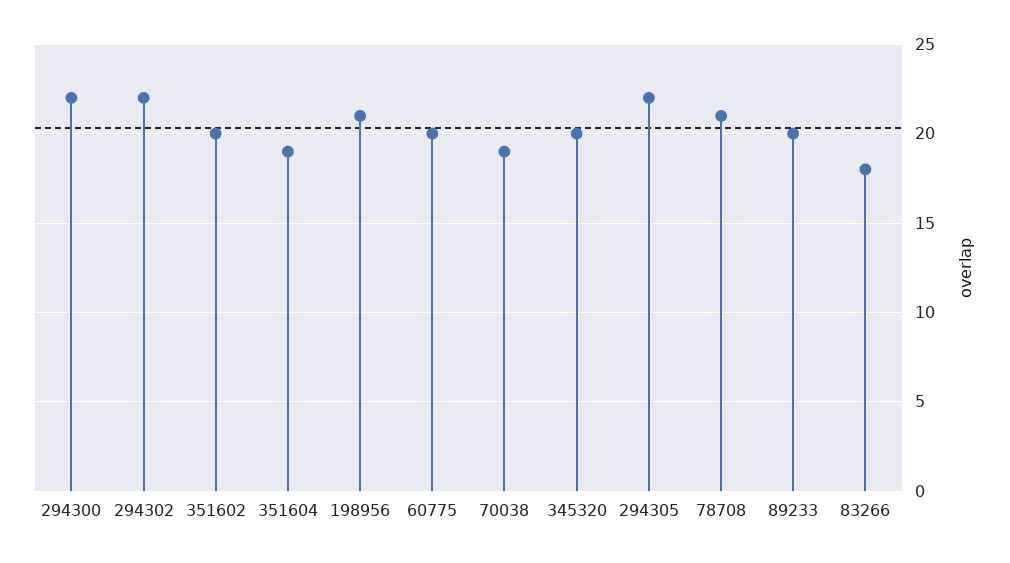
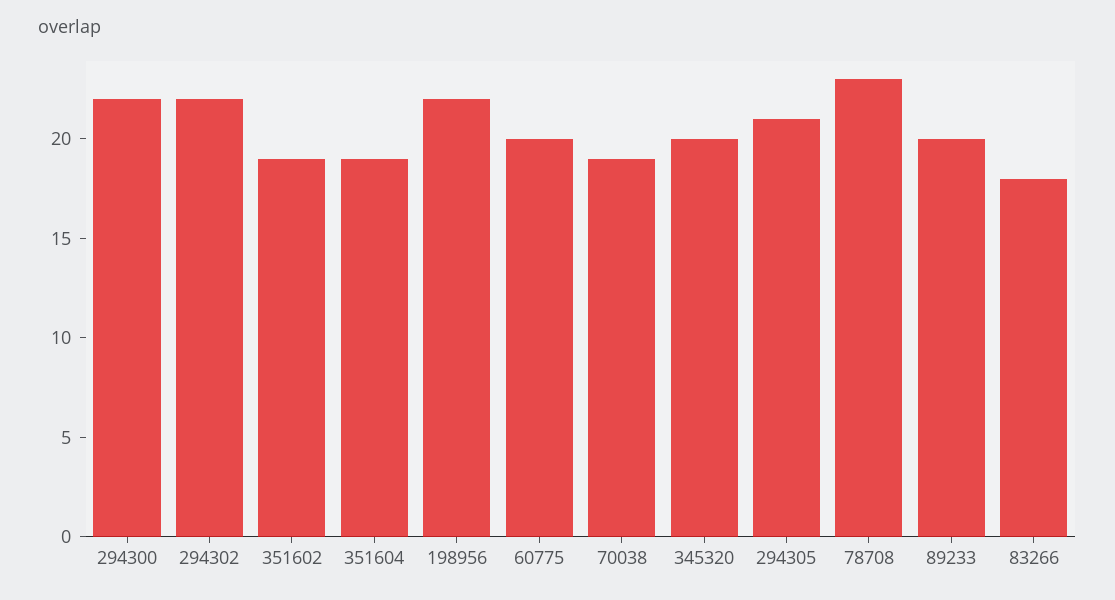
  {
    "294300": 22,
    "294302": 22,
-   "351602": 20,
+   "351602": 19,
    "351604": 19,
-   "198956": 21,
+   "198956": 22,
    "60775": 20,
    "70038": 19,
    "345320": 20,
-   "294305": 22,
+   "294305": 21,
-   "78708": 21,
+   "78708": 23,
    "89233": 20,
    "83266": 18
  }

